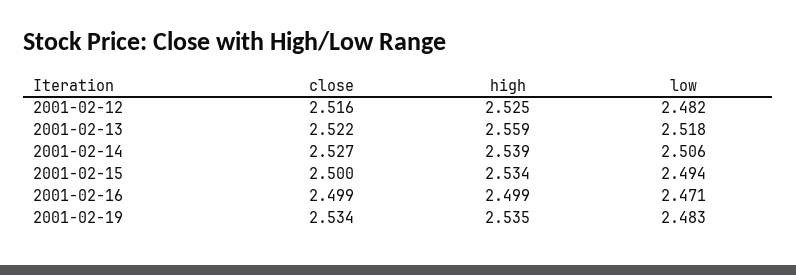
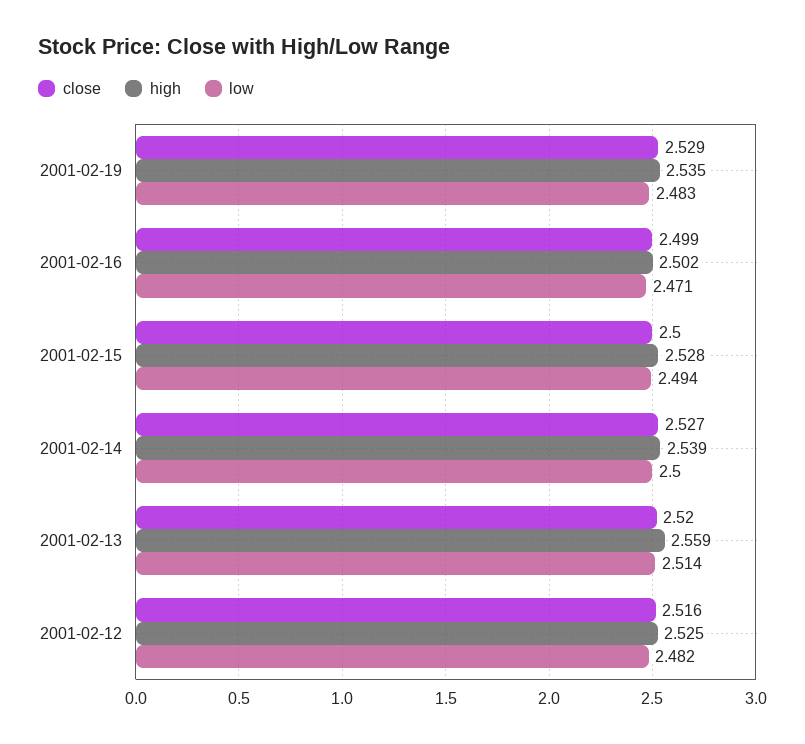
  {
    "close": {
      "2001-02-12": 2.516,
-     "2001-02-13": 2.522,
+     "2001-02-13": 2.52,
      "2001-02-14": 2.527,
      "2001-02-15": 2.5,
      "2001-02-16": 2.499,
-     "2001-02-19": 2.534
+     "2001-02-19": 2.529
    },
    "high": {
      "2001-02-12": 2.525,
      "2001-02-13": 2.559,
      "2001-02-14": 2.539,
-     "2001-02-15": 2.534,
+     "2001-02-15": 2.528,
-     "2001-02-16": 2.499,
+     "2001-02-16": 2.502,
      "2001-02-19": 2.535
    },
    "low": {
      "2001-02-12": 2.482,
-     "2001-02-13": 2.518,
+     "2001-02-13": 2.514,
-     "2001-02-14": 2.506,
+     "2001-02-14": 2.5,
      "2001-02-15": 2.494,
      "2001-02-16": 2.471,
      "2001-02-19": 2.483
    }
  }

